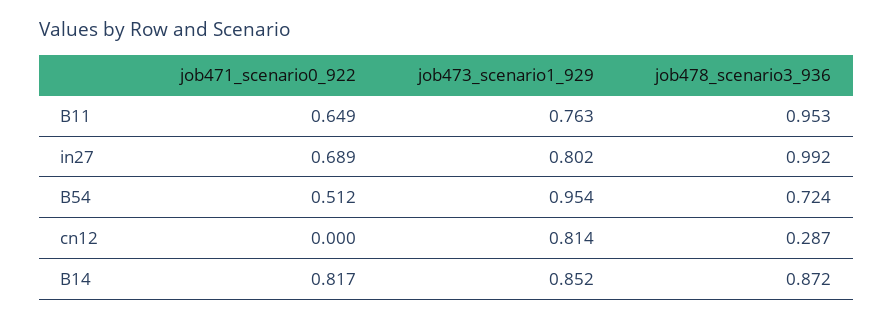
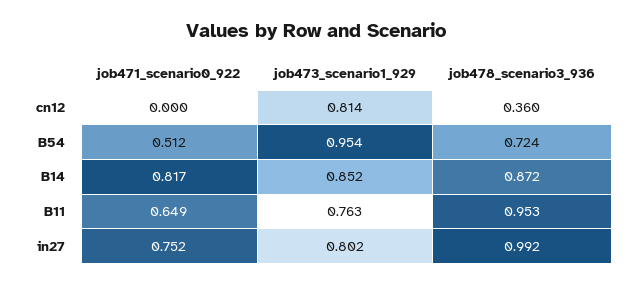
  {
    "job471_scenario0_922": {
      "B11": 0.649,
-     "in27": 0.689,
+     "in27": 0.752,
      "B54": 0.512,
      "cn12": 0,
      "B14": 0.817
    },
    "job473_scenario1_929": {
      "B11": 0.763,
      "in27": 0.802,
      "B54": 0.954,
      "cn12": 0.814,
      "B14": 0.852
    },
    "job478_scenario3_936": {
      "B11": 0.953,
      "in27": 0.992,
      "B54": 0.724,
-     "cn12": 0.287,
+     "cn12": 0.36,
      "B14": 0.872
    }
  }

